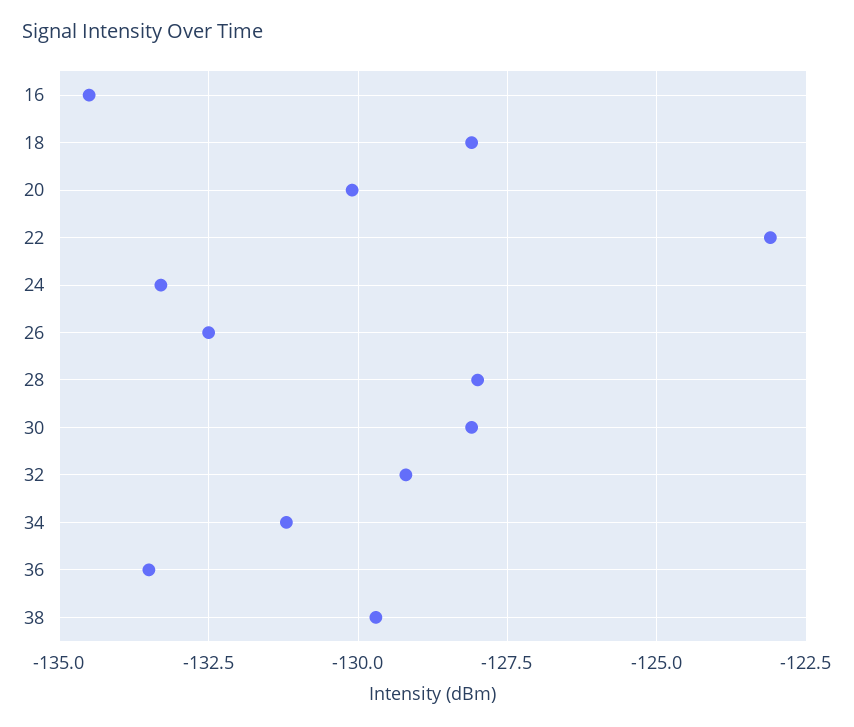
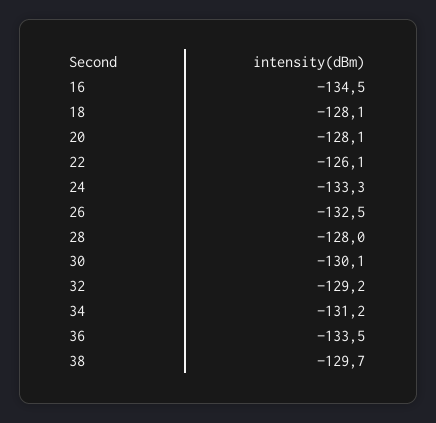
  {
    "16": -134.5,
    "18": -128.1,
-   "20": -130,
+   "20": -128.1,
-   "22": -123,
+   "22": -126.1,
    "24": -133.3,
    "26": -132.5,
    "28": -128,
-   "30": -128,
+   "30": -130.1,
    "32": -129.2,
    "34": -131.2,
    "36": -133.5,
    "38": -129.7
  }

